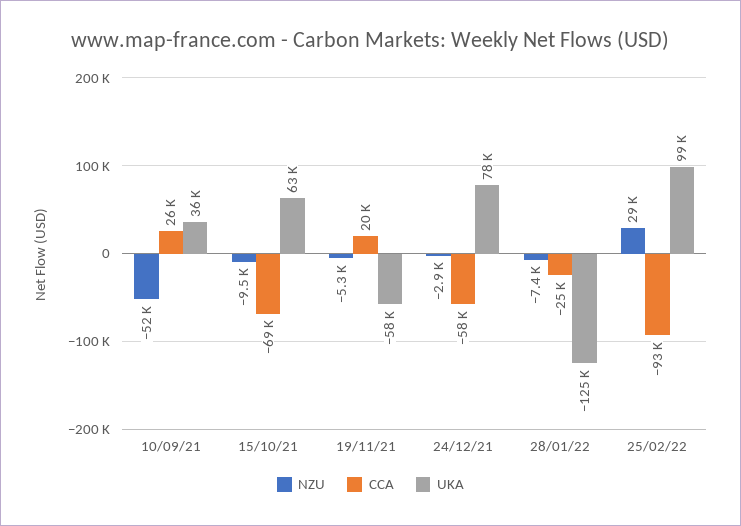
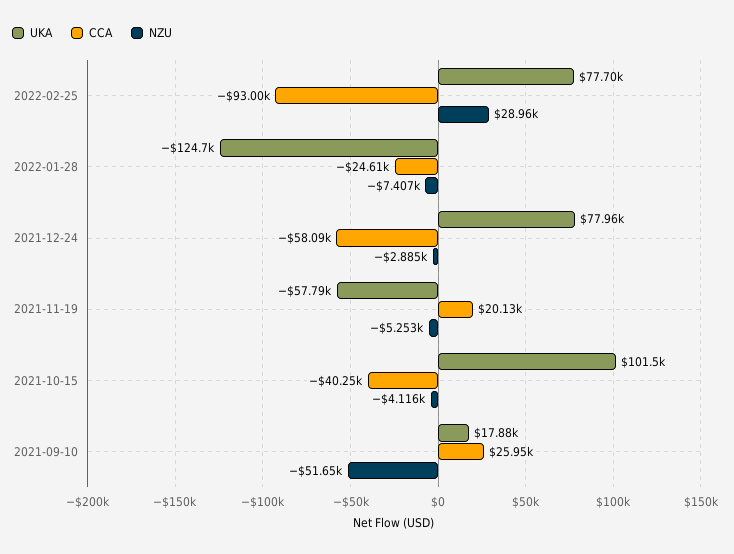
  {
    "NZU": {
      "10/09/21": -51650,
-     "15/10/21": -9500,
+     "15/10/21": -4116,
      "19/11/21": -5253,
      "24/12/21": -2885,
      "28/01/22": -7407,
      "25/02/22": 28960
    },
    "CCA": {
      "10/09/21": 25950,
-     "15/10/21": -69000,
+     "15/10/21": -40250,
      "19/11/21": 20130,
      "24/12/21": -58090,
      "28/01/22": -24610,
      "25/02/22": -93000
    },
    "UKA": {
-     "10/09/21": 36000,
+     "10/09/21": 17880,
-     "15/10/21": 63000,
+     "15/10/21": 101500,
      "19/11/21": -57790,
      "24/12/21": 77960,
      "28/01/22": -124700,
-     "25/02/22": 99000
+     "25/02/22": 77700
    }
  }

